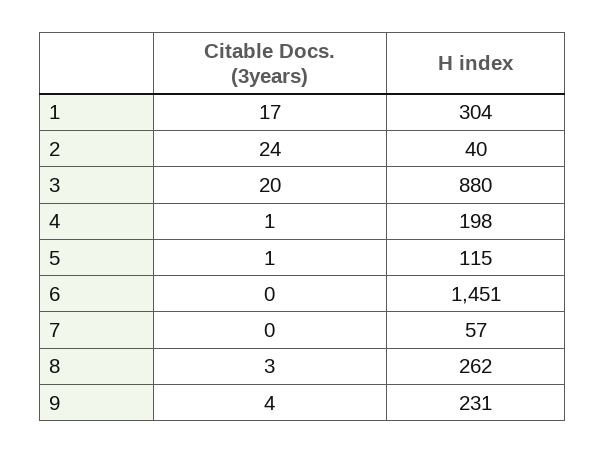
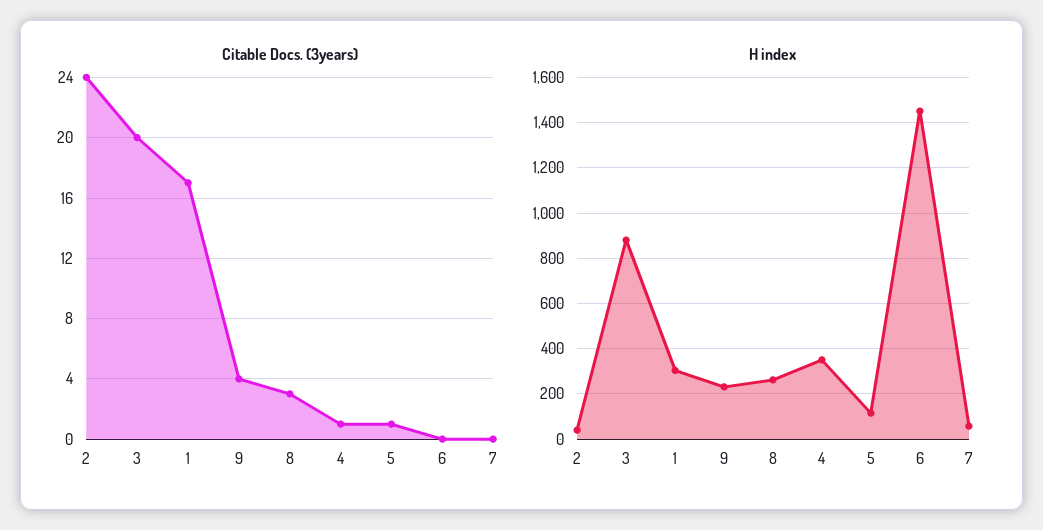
  {
    "Citable Docs. (3years)": {
      "1": 17,
      "2": 24,
      "3": 20,
      "4": 1,
      "5": 1,
      "6": 0,
      "7": 0,
      "8": 3,
      "9": 4
    },
    "H index": {
      "1": 304,
      "2": 40,
      "3": 880,
-     "4": 198,
+     "4": 350,
      "5": 115,
      "6": 1451,
      "7": 57,
      "8": 262,
      "9": 231
    }
  }

